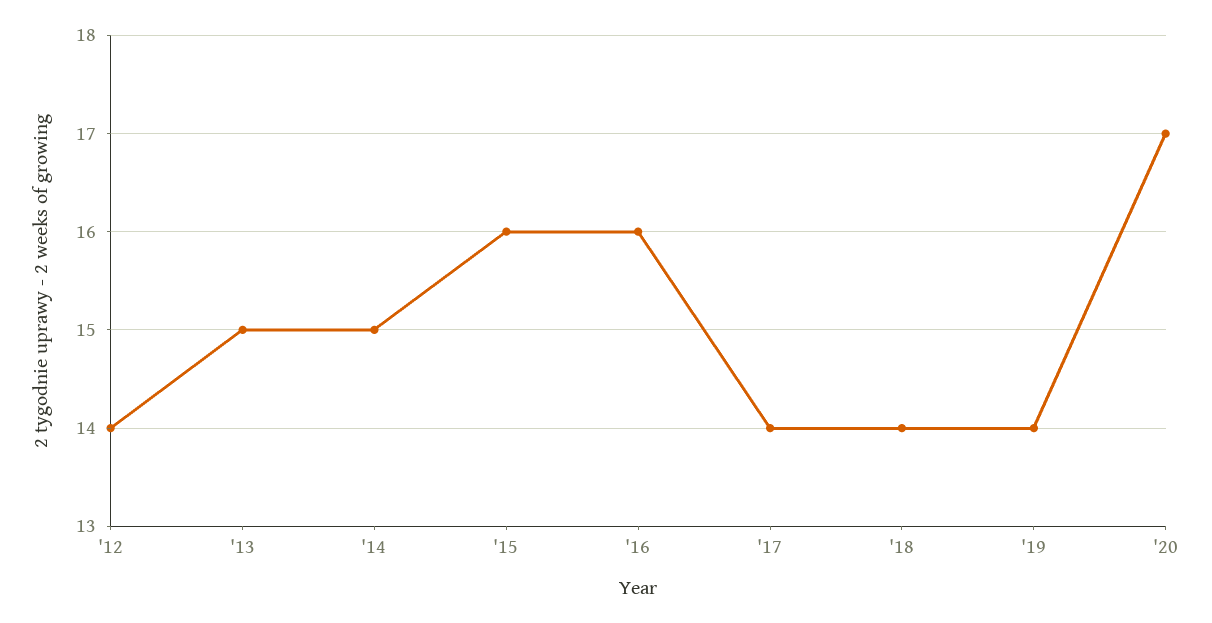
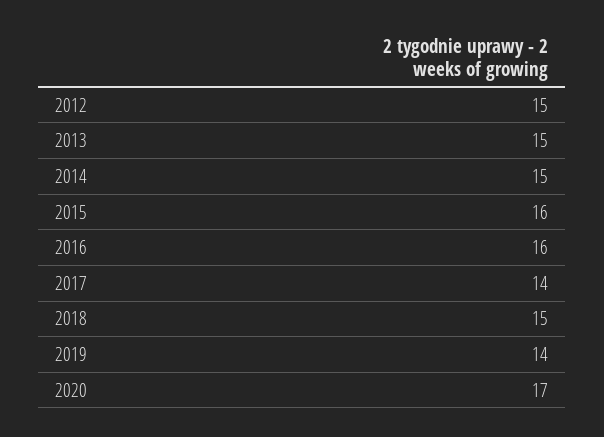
  {
-   "'12": 14,
+   "'12": 15,
    "'13": 15,
    "'14": 15,
    "'15": 16,
    "'16": 16,
    "'17": 14,
-   "'18": 14,
+   "'18": 15,
    "'19": 14,
    "'20": 17
  }

